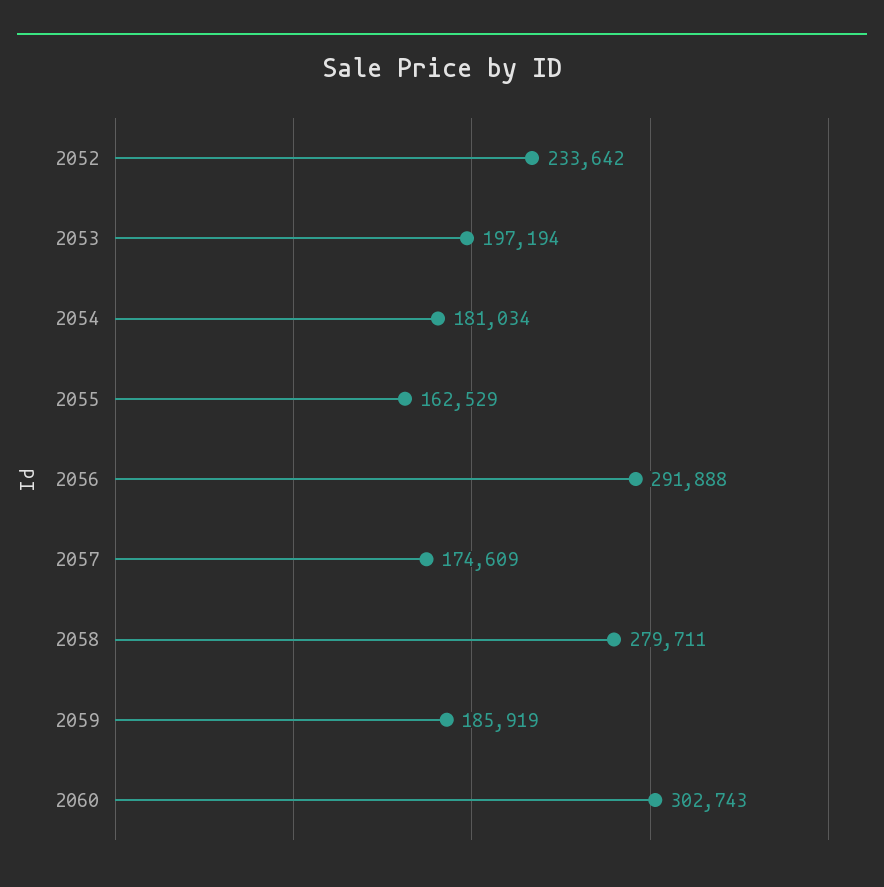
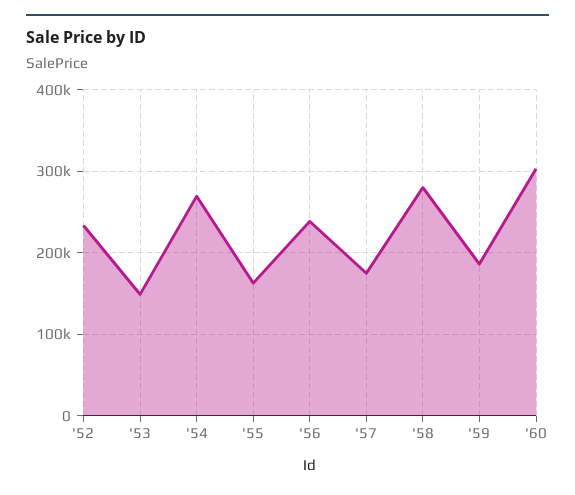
  {
    "2052": 233642,
-   "2053": 197194,
+   "2053": 150000,
-   "2054": 181034,
+   "2054": 270000,
    "2055": 162529,
-   "2056": 291888,
+   "2056": 240000,
    "2057": 174609,
    "2058": 279711,
    "2059": 185919,
    "2060": 302743
  }

